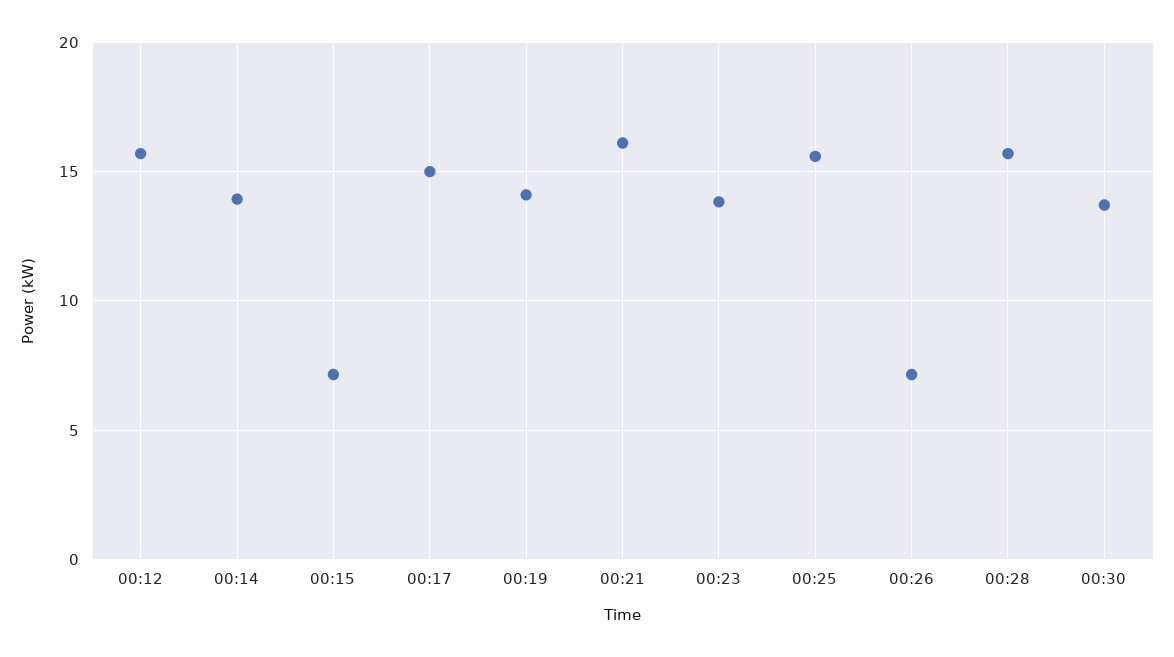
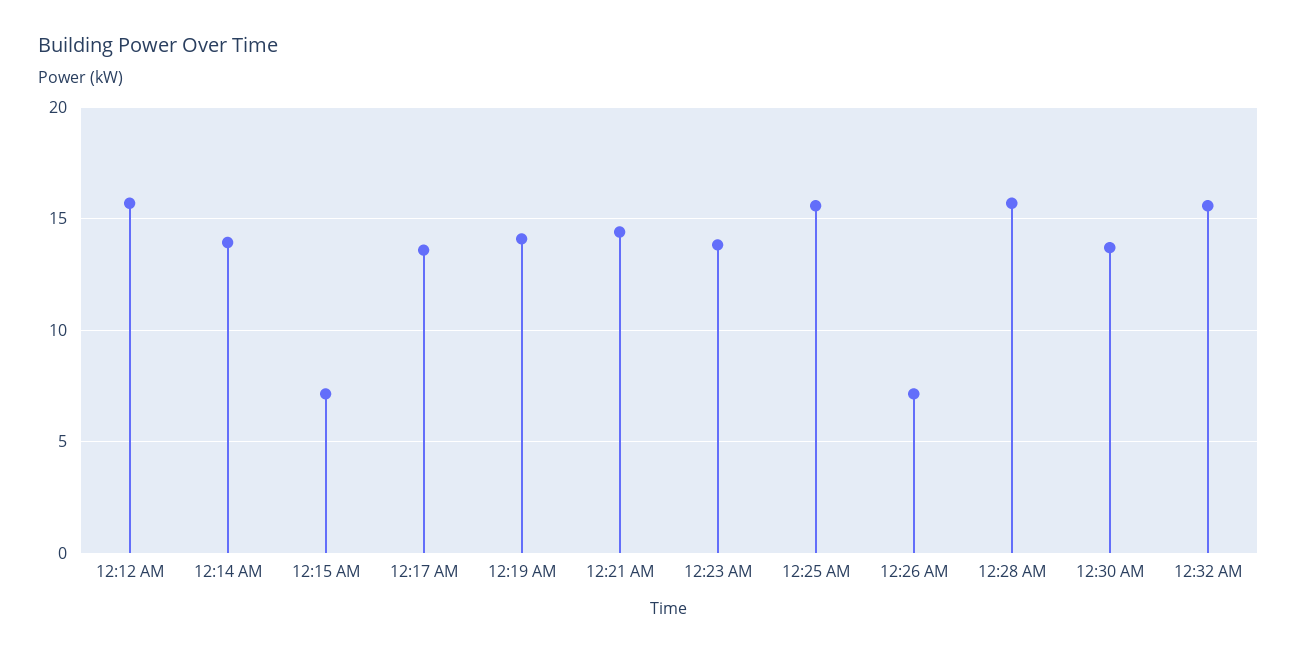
  {
    "00:12": 15.5,
    "00:14": 14,
    "00:15": 7,
-   "00:17": 15,
+   "00:17": 13.5,
    "00:19": 14,
-   "00:21": 16,
+   "00:21": 14.5,
    "00:23": 14,
    "00:25": 15.5,
    "00:26": 7,
    "00:28": 15.5,
-   "00:30": 13.5
+   "00:30": 13.5,
+   "12:32 AM": 15.5
  }

